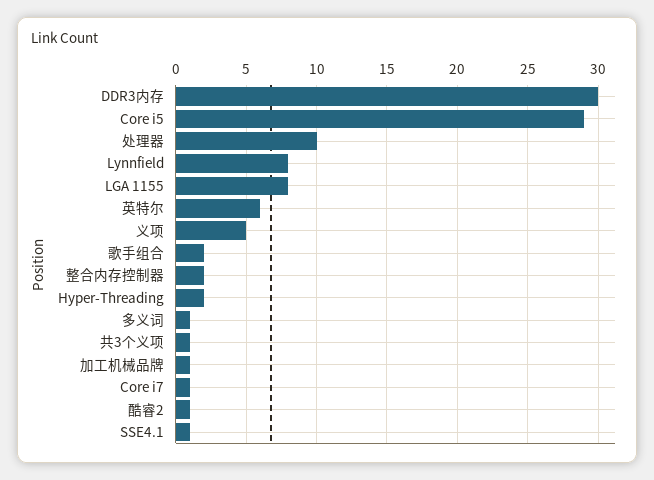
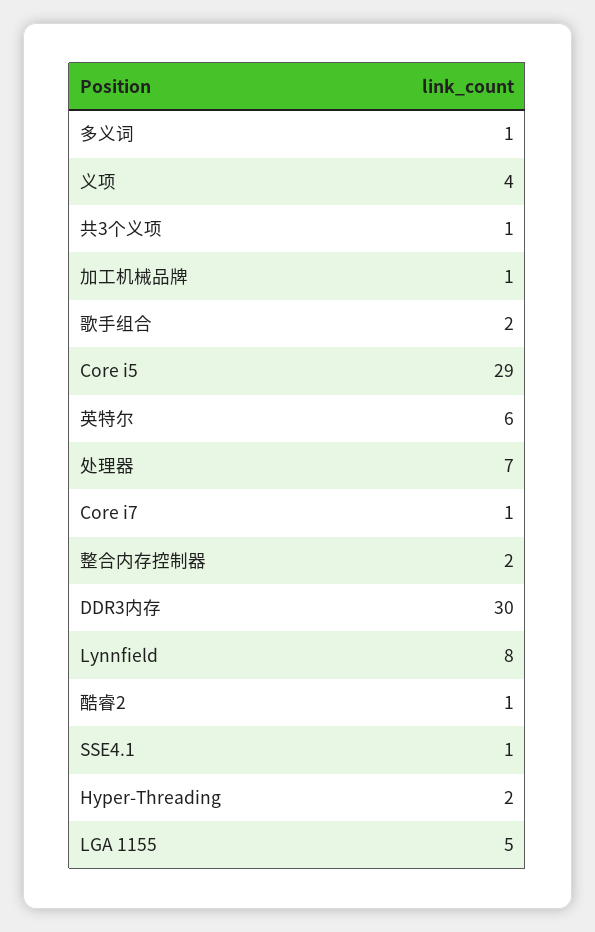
  {
    "DDR3内存": 30,
    "Core i5": 29,
-   "处理器": 10,
+   "处理器": 7,
    "Lynnfield": 8,
-   "LGA 1155": 8,
+   "LGA 1155": 5,
    "英特尔": 6,
-   "义项": 5,
+   "义项": 4,
    "歌手组合": 2,
    "整合内存控制器": 2,
    "Hyper-Threading": 2,
    "多义词": 1,
    "共3个义项": 1,
    "加工机械品牌": 1,
    "Core i7": 1,
    "酷睿2": 1,
    "SSE4.1": 1
  }

